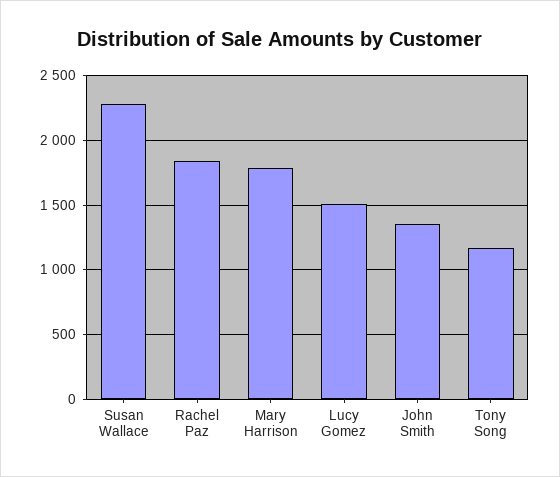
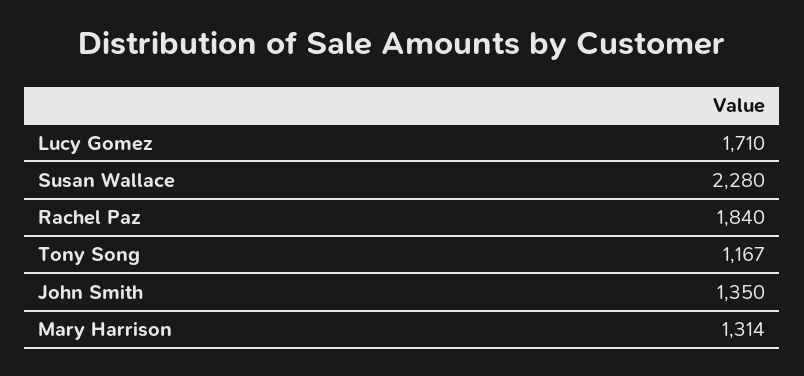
  {
    "Susan Wallace": 2280,
    "Rachel Paz": 1840,
-   "Mary Harrison": 1800,
+   "Mary Harrison": 1314,
-   "Lucy Gomez": 1500,
+   "Lucy Gomez": 1710,
    "John Smith": 1350,
    "Tony Song": 1167
  }

